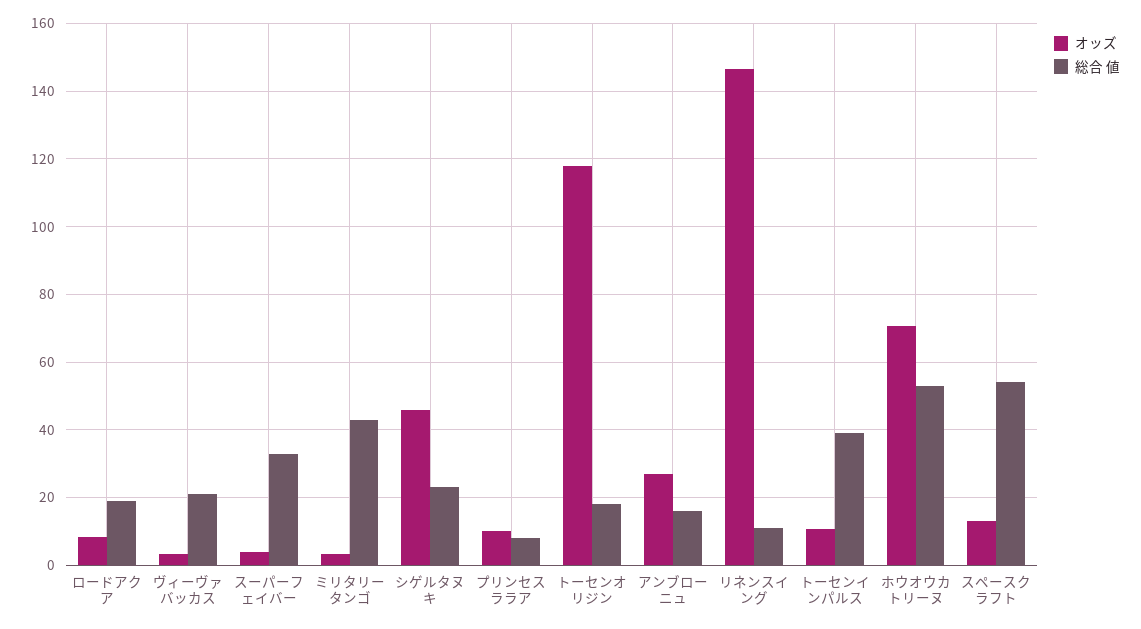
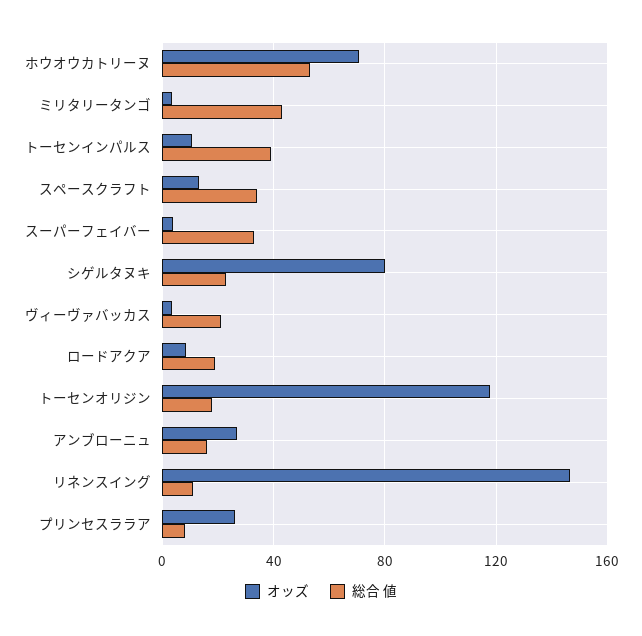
  {
    "オッズ": {
      "ロードアクア": 8,
      "ヴィーヴァバッカス": 4,
      "スーパーフェイバー": 4,
      "ミリタリータンゴ": 4,
-     "シゲルタヌキ": 46,
+     "シゲルタヌキ": 80,
-     "プリンセスララア": 10,
+     "プリンセスララア": 25,
      "トーセンオリジン": 118,
      "アンブローニュ": 26,
      "リネンスイング": 146,
      "トーセンインパルス": 10,
      "ホウオウカトリーヌ": 70,
      "スペースクラフト": 14
    },
    "総合 値": {
      "ロードアクア": 20,
      "ヴィーヴァバッカス": 22,
      "スーパーフェイバー": 34,
      "ミリタリータンゴ": 44,
      "シゲルタヌキ": 24,
      "プリンセスララア": 8,
      "トーセンオリジン": 18,
      "アンブローニュ": 16,
      "リネンスイング": 12,
      "トーセンインパルス": 40,
      "ホウオウカトリーヌ": 54,
-     "スペースクラフト": 54
+     "スペースクラフト": 35
    }
  }

